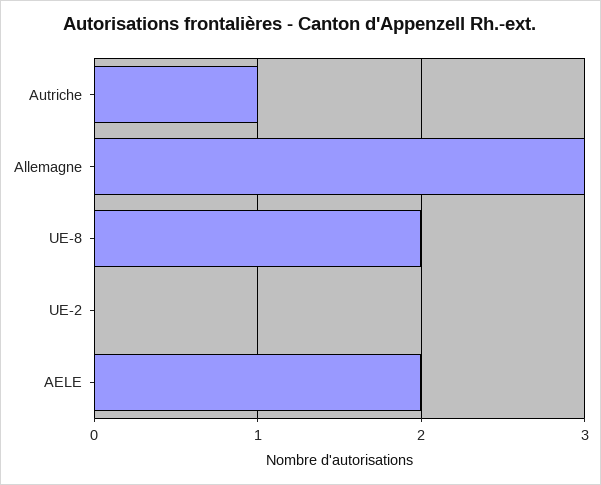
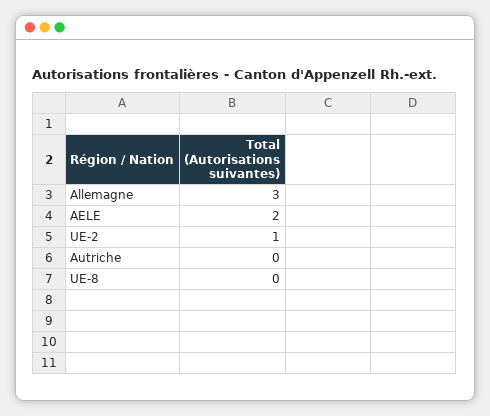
  {
-   "Autriche": 1,
+   "Autriche": 0,
    "Allemagne": 3,
-   "UE-8": 2,
+   "UE-8": 0,
-   "UE-2": 0,
+   "UE-2": 1,
    "AELE": 2
  }

